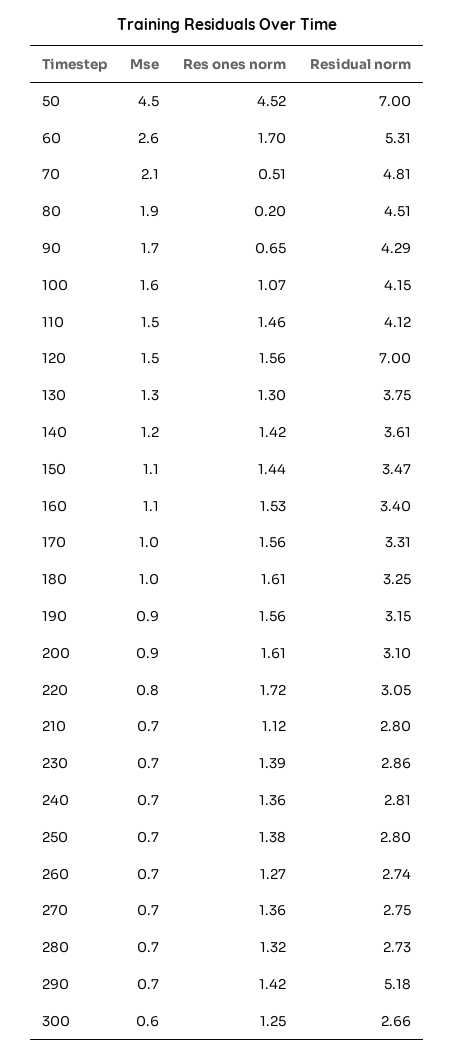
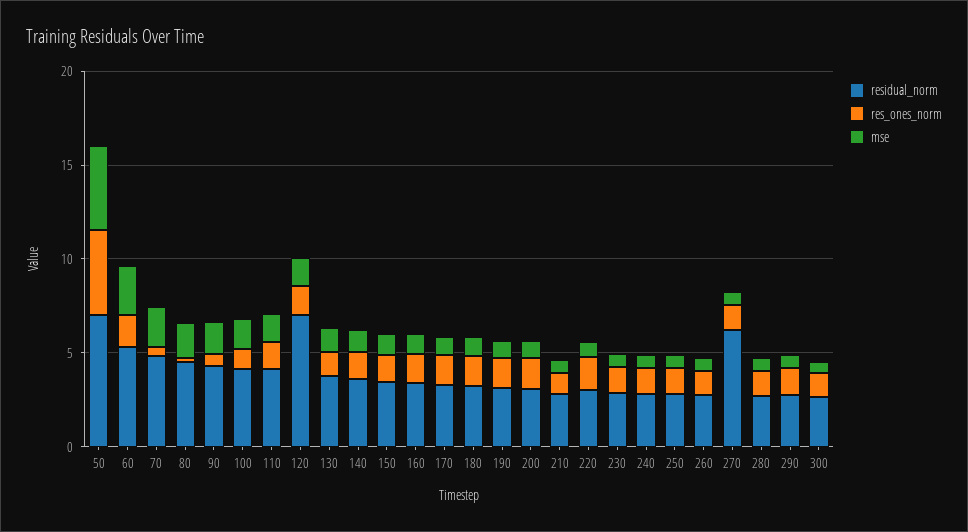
  {
    "Mse": {
      "50": 4.5,
      "60": 2.6,
      "70": 2.1,
      "80": 1.9,
      "90": 1.7,
      "100": 1.6,
      "110": 1.5,
      "120": 1.5,
      "130": 1.3,
      "140": 1.2,
      "150": 1.1,
      "160": 1.1,
      "170": 1,
      "180": 1,
      "190": 0.9,
      "200": 0.9,
      "220": 0.8,
      "210": 0.7,
      "230": 0.7,
      "240": 0.7,
      "250": 0.7,
      "260": 0.7,
      "270": 0.7,
      "280": 0.7,
      "290": 0.7,
      "300": 0.6
    },
    "Res ones norm": {
      "50": 4.52,
      "60": 1.7,
      "70": 0.51,
      "80": 0.2,
      "90": 0.65,
      "100": 1.07,
      "110": 1.46,
      "120": 1.56,
      "130": 1.3,
      "140": 1.42,
      "150": 1.44,
      "160": 1.53,
      "170": 1.56,
      "180": 1.61,
      "190": 1.56,
      "200": 1.61,
      "220": 1.72,
      "210": 1.12,
      "230": 1.39,
      "240": 1.36,
      "250": 1.38,
      "260": 1.27,
      "270": 1.36,
      "280": 1.32,
      "290": 1.42,
      "300": 1.25
    },
    "Residual norm": {
      "50": 7,
      "60": 5.31,
      "70": 4.81,
      "80": 4.51,
      "90": 4.29,
      "100": 4.15,
      "110": 4.12,
      "120": 7,
      "130": 3.75,
      "140": 3.61,
      "150": 3.47,
      "160": 3.4,
      "170": 3.31,
      "180": 3.25,
      "190": 3.15,
      "200": 3.1,
      "220": 3.05,
      "210": 2.8,
      "230": 2.86,
      "240": 2.81,
      "250": 2.8,
      "260": 2.74,
-     "270": 2.75,
+     "270": 6,
      "280": 2.73,
-     "290": 5.18,
+     "290": 3,
      "300": 2.66
    }
  }

